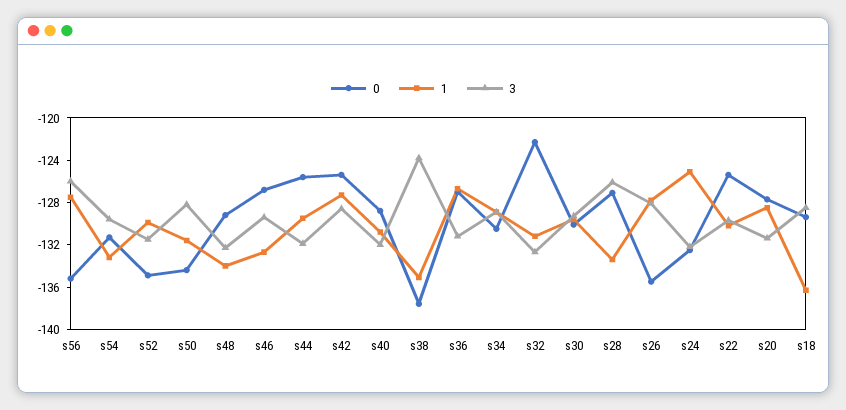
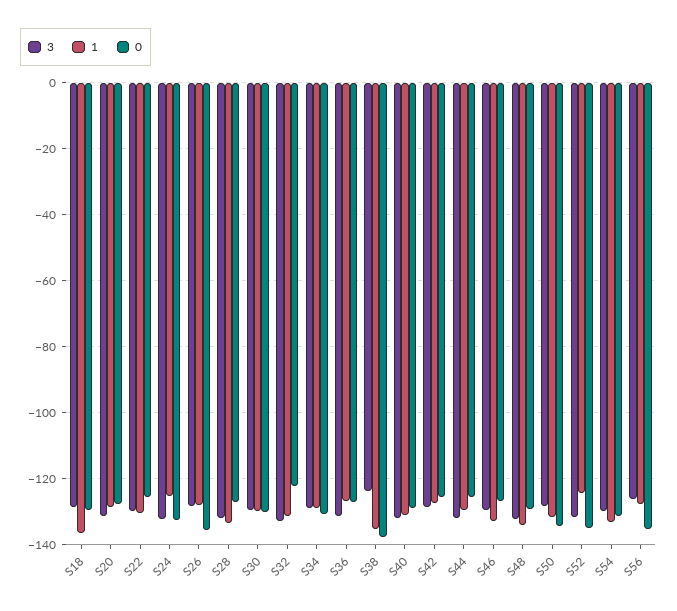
  {
    "0": {
      "s56": -135,
      "s54": -131,
      "s52": -135,
      "s50": -134,
      "s48": -129,
      "s46": -127,
      "s44": -126,
      "s42": -125,
      "s40": -129,
      "s38": -138,
      "s36": -127,
      "s34": -131,
      "s32": -122,
      "s30": -130,
      "s28": -127,
      "s26": -136,
      "s24": -133,
      "s22": -125,
      "s20": -128,
      "s18": -129
    },
    "1": {
      "s56": -128,
      "s54": -133,
-     "s52": -130,
+     "s52": -124,
      "s50": -132,
      "s48": -134,
      "s46": -133,
      "s44": -130,
      "s42": -127,
      "s40": -131,
      "s38": -135,
      "s36": -127,
      "s34": -129,
      "s32": -131,
      "s30": -130,
      "s28": -133,
      "s26": -128,
      "s24": -125,
      "s22": -130,
      "s20": -129,
      "s18": -136
    },
    "3": {
      "s56": -126,
      "s54": -130,
      "s52": -132,
      "s50": -128,
      "s48": -132,
      "s46": -129,
      "s44": -132,
      "s42": -129,
      "s40": -132,
      "s38": -124,
      "s36": -131,
      "s34": -129,
      "s32": -133,
      "s30": -129,
-     "s28": -126,
+     "s28": -132,
      "s26": -128,
      "s24": -132,
      "s22": -130,
      "s20": -131,
      "s18": -129
    }
  }

